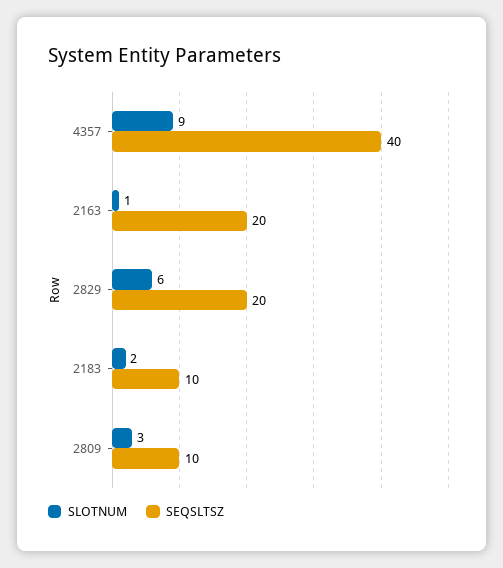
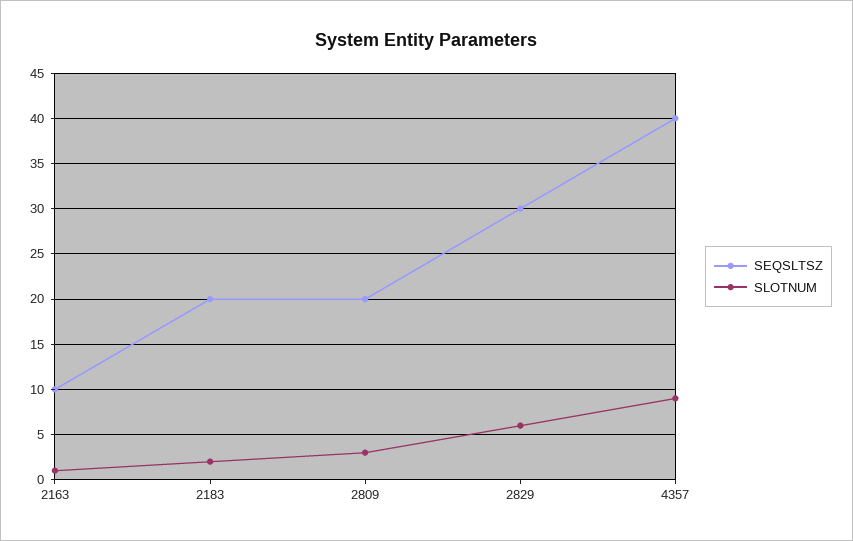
  {
    "SLOTNUM": {
      "4357": 9,
      "2163": 1,
      "2829": 6,
      "2183": 2,
      "2809": 3
    },
    "SEQSLTSZ": {
      "4357": 40,
-     "2163": 20,
+     "2163": 10,
-     "2829": 20,
+     "2829": 30,
-     "2183": 10,
+     "2183": 20,
-     "2809": 10
+     "2809": 20
    }
  }

